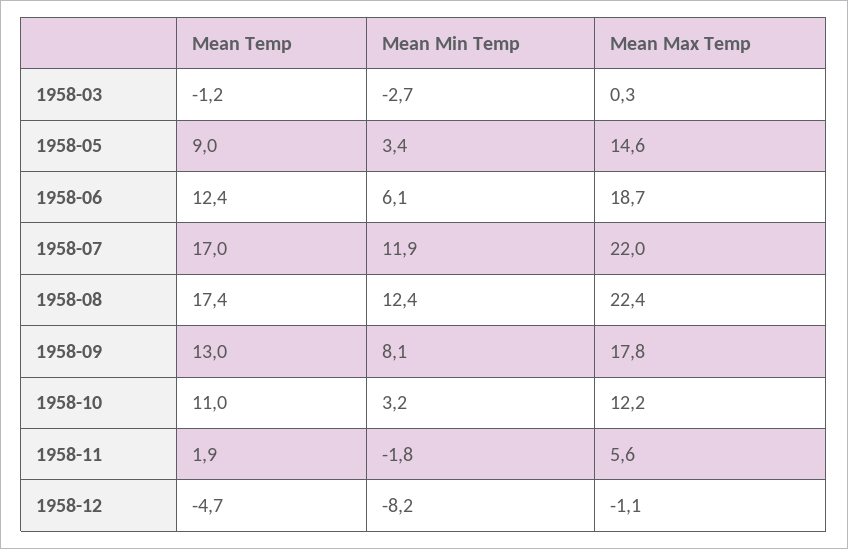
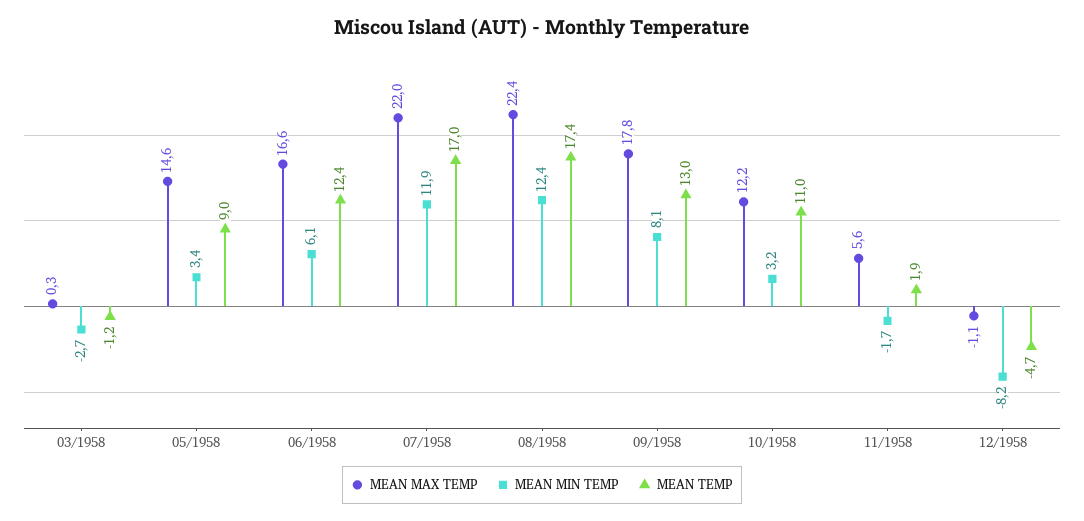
  {
    "Mean Temp": {
      "1958-03": -1.2,
      "1958-05": 9,
      "1958-06": 12.4,
      "1958-07": 17,
      "1958-08": 17.4,
      "1958-09": 13,
      "1958-10": 11,
      "1958-11": 1.9,
      "1958-12": -4.7
    },
    "Mean Min Temp": {
      "1958-03": -2.7,
      "1958-05": 3.4,
      "1958-06": 6.1,
      "1958-07": 11.9,
      "1958-08": 12.4,
      "1958-09": 8.1,
      "1958-10": 3.2,
-     "1958-11": -1.8,
+     "1958-11": -1.7,
      "1958-12": -8.2
    },
    "Mean Max Temp": {
      "1958-03": 0.3,
      "1958-05": 14.6,
-     "1958-06": 18.7,
+     "1958-06": 16.6,
      "1958-07": 22,
      "1958-08": 22.4,
      "1958-09": 17.8,
      "1958-10": 12.2,
      "1958-11": 5.6,
      "1958-12": -1.1
    }
  }

